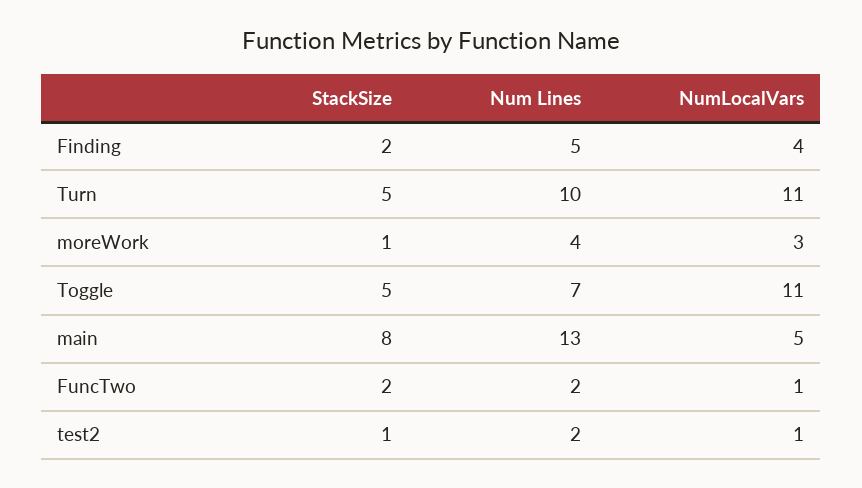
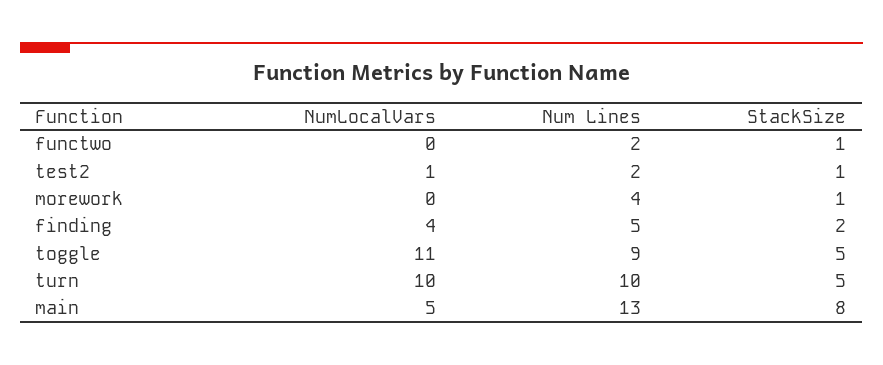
  {
    "StackSize": {
      "Finding": 2,
      "Turn": 5,
      "moreWork": 1,
      "Toggle": 5,
      "main": 8,
-     "FuncTwo": 2,
+     "FuncTwo": 1,
      "test2": 1
    },
    "Num Lines": {
      "Finding": 5,
      "Turn": 10,
      "moreWork": 4,
-     "Toggle": 7,
+     "Toggle": 9,
      "main": 13,
      "FuncTwo": 2,
      "test2": 2
    },
    "NumLocalVars": {
      "Finding": 4,
-     "Turn": 11,
+     "Turn": 10,
-     "moreWork": 3,
+     "moreWork": 0,
      "Toggle": 11,
      "main": 5,
-     "FuncTwo": 1,
+     "FuncTwo": 0,
      "test2": 1
    }
  }

